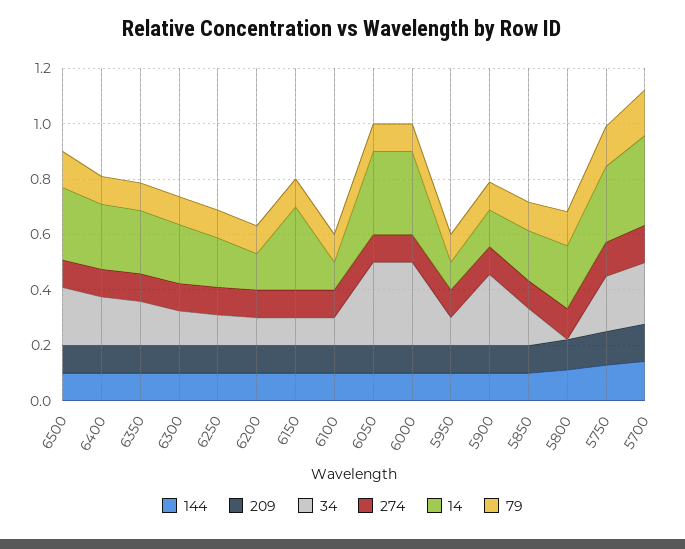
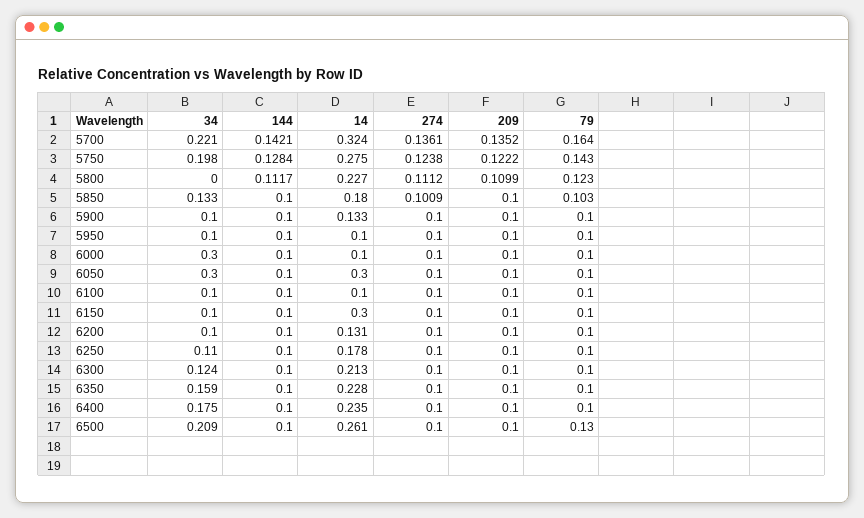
  {
    "144": {
      "6500": 0.1,
      "6400": 0.1,
      "6350": 0.1,
      "6300": 0.1,
      "6250": 0.1,
      "6200": 0.1,
      "6150": 0.1,
      "6100": 0.1,
      "6050": 0.1,
      "6000": 0.1,
      "5950": 0.1,
      "5900": 0.1,
      "5850": 0.1,
      "5800": 0.1117,
      "5750": 0.1284,
      "5700": 0.1421
    },
    "209": {
      "6500": 0.1,
      "6400": 0.1,
      "6350": 0.1,
      "6300": 0.1,
      "6250": 0.1,
      "6200": 0.1,
      "6150": 0.1,
      "6100": 0.1,
      "6050": 0.1,
      "6000": 0.1,
      "5950": 0.1,
      "5900": 0.1,
      "5850": 0.1,
      "5800": 0.1099,
      "5750": 0.1222,
      "5700": 0.1352
    },
    "34": {
      "6500": 0.209,
      "6400": 0.175,
      "6350": 0.159,
      "6300": 0.124,
      "6250": 0.11,
      "6200": 0.1,
      "6150": 0.1,
      "6100": 0.1,
      "6050": 0.3,
      "6000": 0.3,
      "5950": 0.1,
-     "5900": 0.25,
+     "5900": 0.1,
      "5850": 0.133,
      "5800": 0,
      "5750": 0.198,
      "5700": 0.221
    },
    "274": {
      "6500": 0.1,
      "6400": 0.1,
      "6350": 0.1,
      "6300": 0.1,
      "6250": 0.1,
      "6200": 0.1,
      "6150": 0.1,
      "6100": 0.1,
      "6050": 0.1,
      "6000": 0.1,
      "5950": 0.1,
      "5900": 0.1,
      "5850": 0.1009,
      "5800": 0.1112,
      "5750": 0.1238,
      "5700": 0.1361
    },
    "14": {
      "6500": 0.261,
      "6400": 0.235,
      "6350": 0.228,
      "6300": 0.213,
      "6250": 0.178,
      "6200": 0.131,
      "6150": 0.3,
      "6100": 0.1,
      "6050": 0.3,
-     "6000": 0.3,
+     "6000": 0.1,
      "5950": 0.1,
      "5900": 0.133,
      "5850": 0.18,
      "5800": 0.227,
      "5750": 0.275,
      "5700": 0.324
    },
    "79": {
      "6500": 0.13,
      "6400": 0.1,
      "6350": 0.1,
      "6300": 0.1,
      "6250": 0.1,
      "6200": 0.1,
      "6150": 0.1,
      "6100": 0.1,
      "6050": 0.1,
      "6000": 0.1,
      "5950": 0.1,
      "5900": 0.1,
      "5850": 0.103,
      "5800": 0.123,
      "5750": 0.143,
      "5700": 0.164
    }
  }

